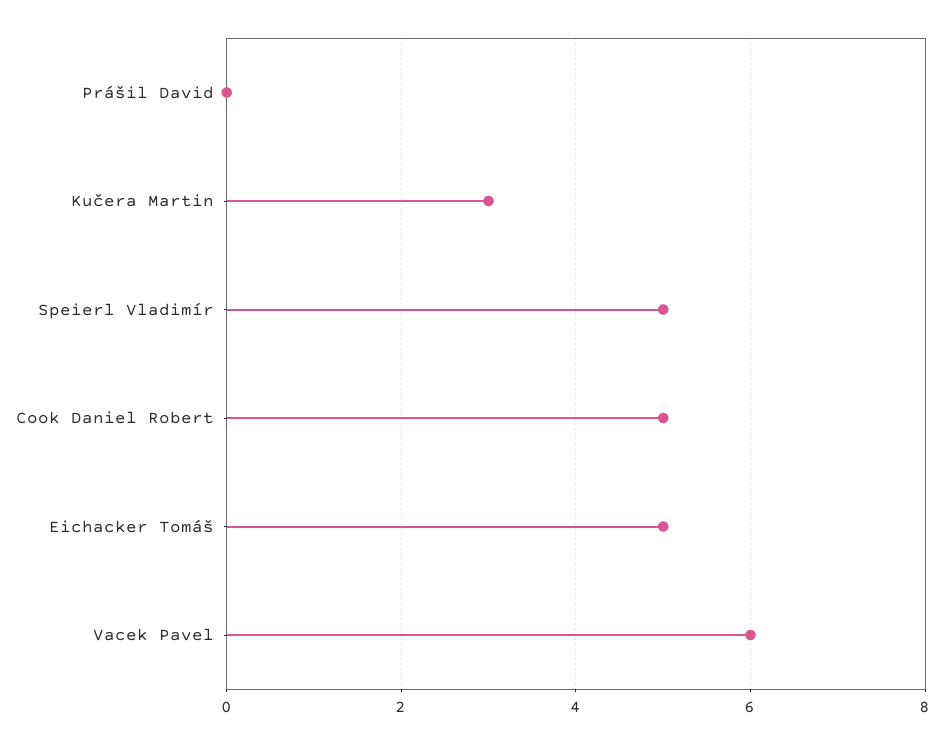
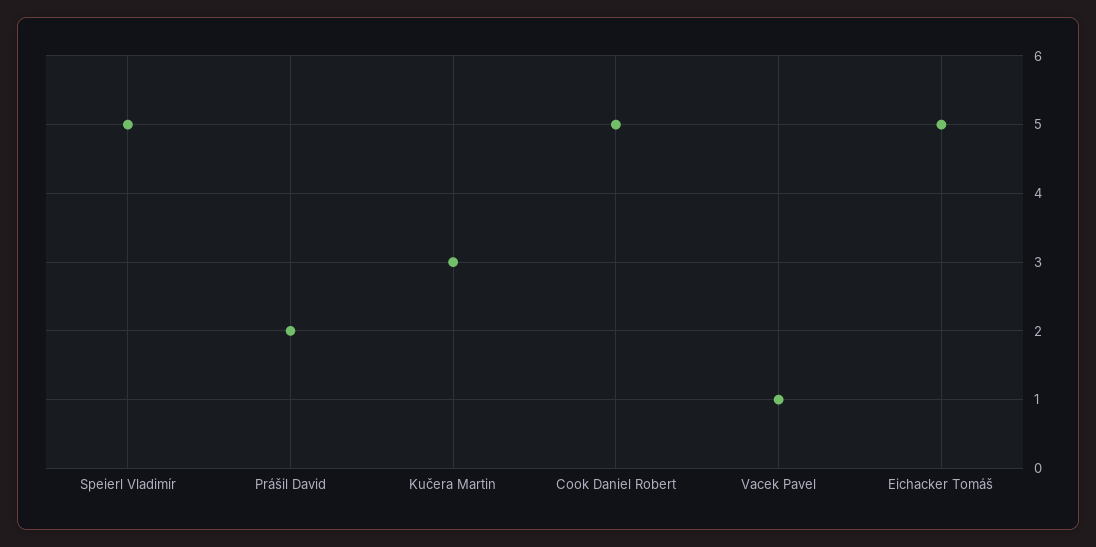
  {
-   "Prášil David": 0,
+   "Prášil David": 2,
    "Kučera Martin": 3,
    "Speierl Vladimír": 5,
    "Cook Daniel Robert": 5,
    "Eichacker Tomáš": 5,
-   "Vacek Pavel": 6
+   "Vacek Pavel": 1
  }

